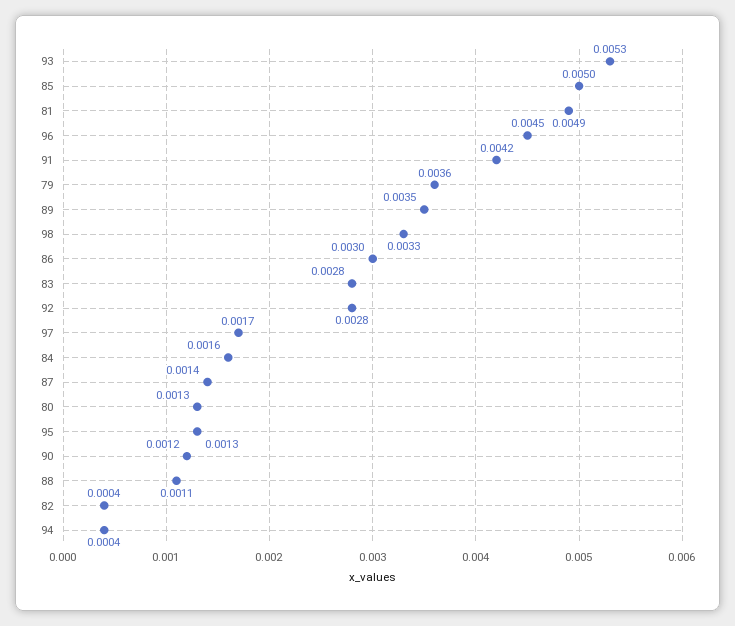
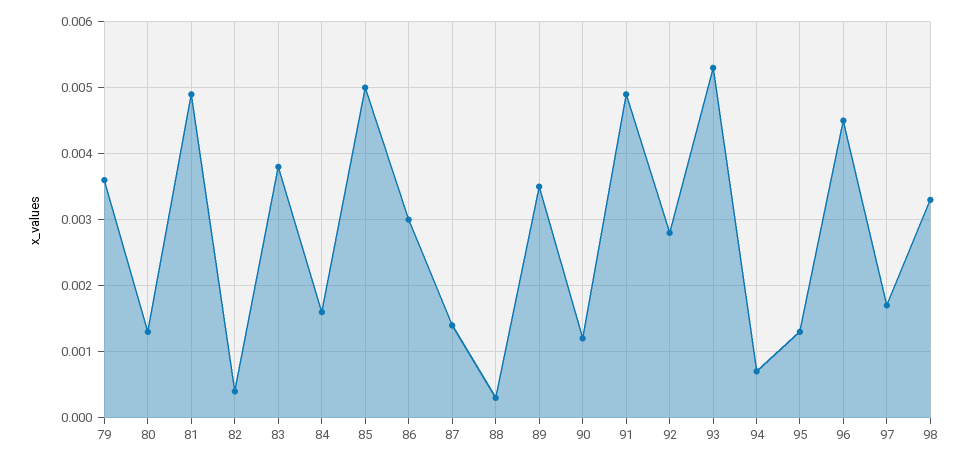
  {
    "93": 0.0053,
    "85": 0.005,
    "81": 0.0049,
    "96": 0.0045,
-   "91": 0.0042,
+   "91": 0.0049,
    "79": 0.0036,
    "89": 0.0035,
    "98": 0.0033,
    "86": 0.003,
-   "83": 0.0028,
+   "83": 0.0038,
    "92": 0.0028,
    "97": 0.0017,
    "84": 0.0016,
    "87": 0.0014,
    "80": 0.0013,
    "95": 0.0013,
    "90": 0.0012,
-   "88": 0.0011,
+   "88": 0.0003,
    "82": 0.0004,
-   "94": 0.0004
+   "94": 0.0007
  }

